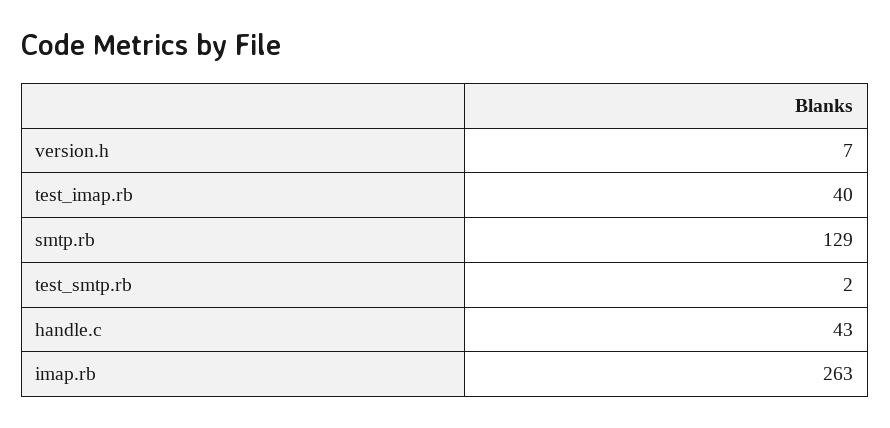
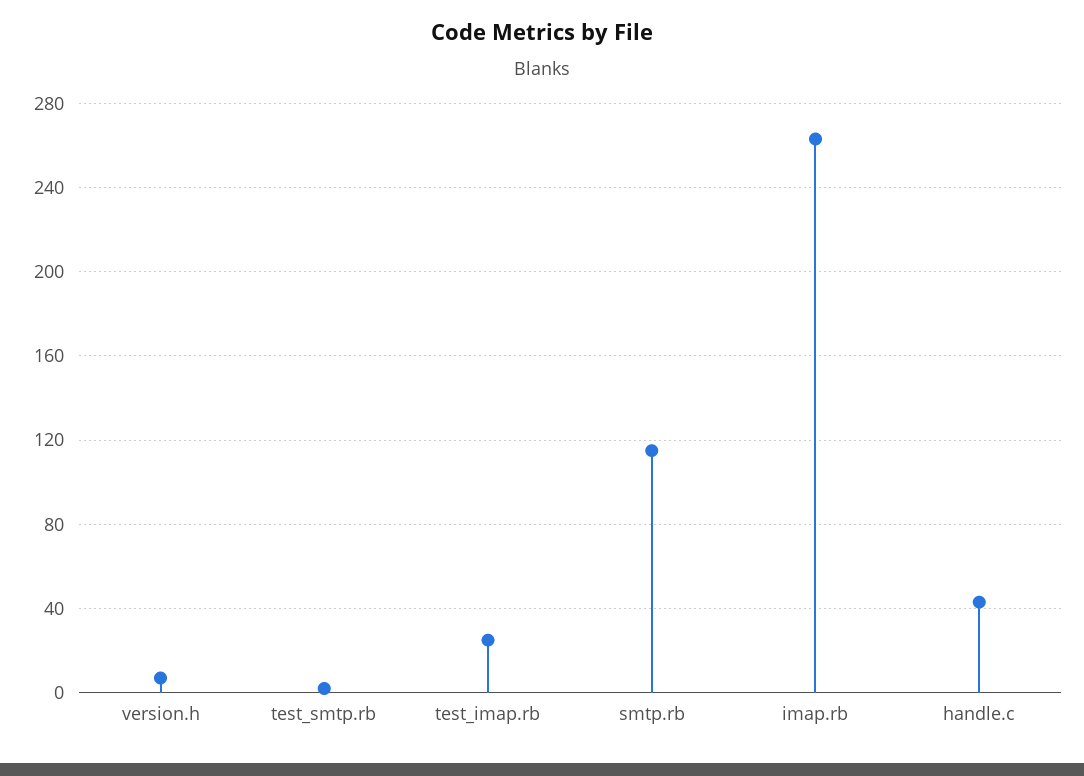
  {
    "version.h": 7,
-   "test_imap.rb": 40,
+   "test_imap.rb": 25,
-   "smtp.rb": 129,
+   "smtp.rb": 115,
    "test_smtp.rb": 2,
    "handle.c": 43,
    "imap.rb": 263
  }

